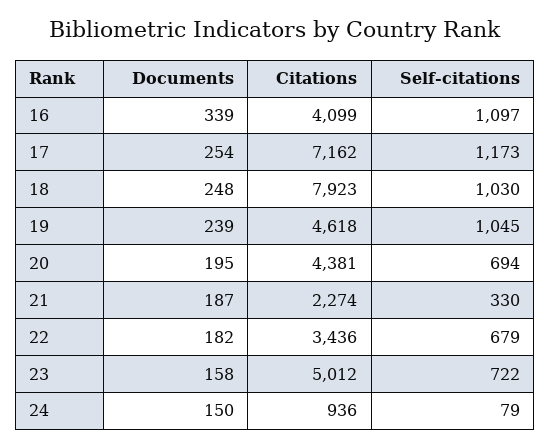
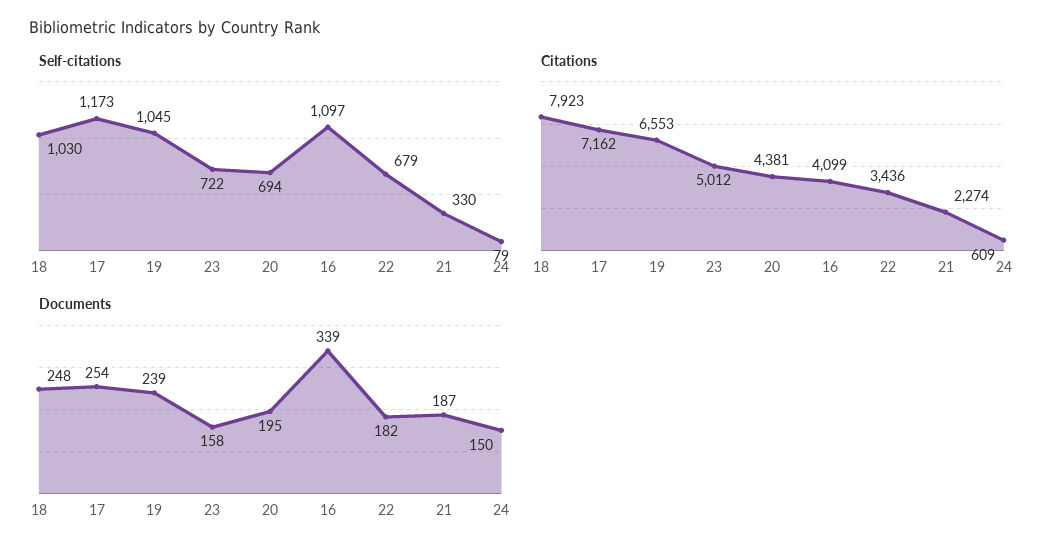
  {
    "Documents": {
      "16": 339,
      "17": 254,
      "18": 248,
      "19": 239,
      "20": 195,
      "21": 187,
      "22": 182,
      "23": 158,
      "24": 150
    },
    "Citations": {
      "16": 4099,
      "17": 7162,
      "18": 7923,
-     "19": 4618,
+     "19": 6553,
      "20": 4381,
      "21": 2274,
      "22": 3436,
      "23": 5012,
-     "24": 936
+     "24": 609
    },
    "Self-citations": {
      "16": 1097,
      "17": 1173,
      "18": 1030,
      "19": 1045,
      "20": 694,
      "21": 330,
      "22": 679,
      "23": 722,
      "24": 79
    }
  }

